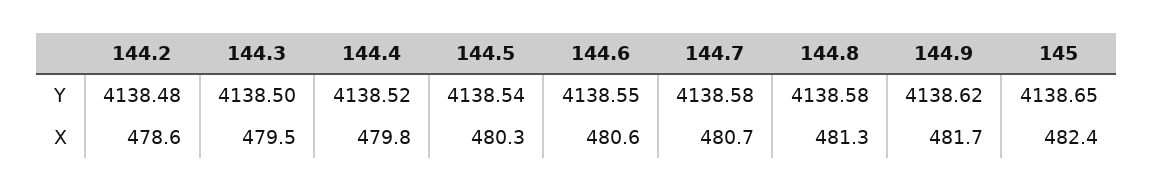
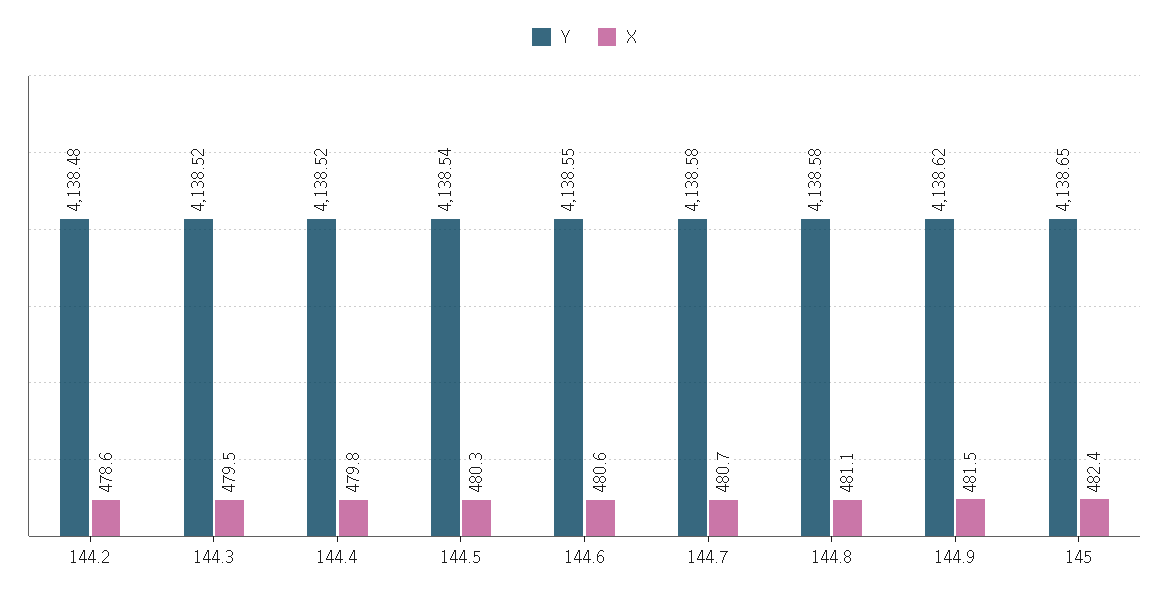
  {
    "Y": {
      "144.2": 4138.48,
-     "144.3": 4138.5,
+     "144.3": 4138.52,
      "144.4": 4138.52,
      "144.5": 4138.54,
      "144.6": 4138.55,
      "144.7": 4138.58,
      "144.8": 4138.58,
      "144.9": 4138.62,
      "145": 4138.65
    },
    "X": {
      "144.2": 478.6,
      "144.3": 479.5,
      "144.4": 479.8,
      "144.5": 480.3,
      "144.6": 480.6,
      "144.7": 480.7,
-     "144.8": 481.3,
+     "144.8": 481.1,
-     "144.9": 481.7,
+     "144.9": 481.5,
      "145": 482.4
    }
  }

